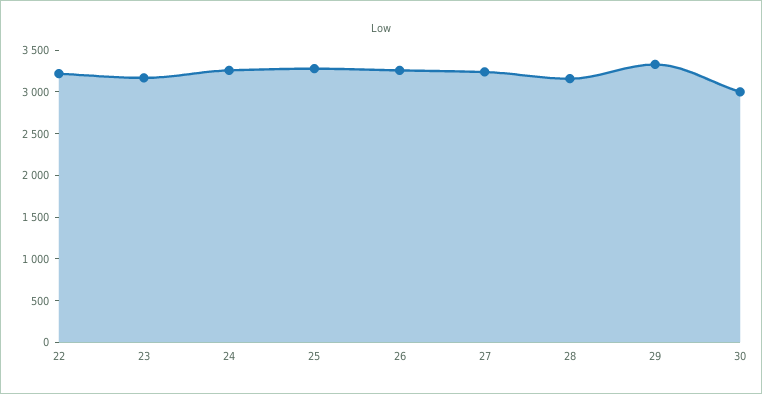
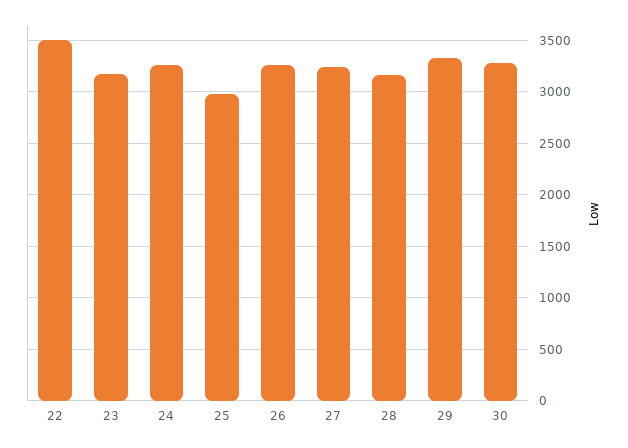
  {
-   "22": 3200,
+   "22": 3500,
    "23": 3200,
    "24": 3300,
-   "25": 3300,
+   "25": 3000,
    "26": 3300,
    "27": 3200,
    "28": 3200,
    "29": 3300,
-   "30": 3000
+   "30": 3300
  }

